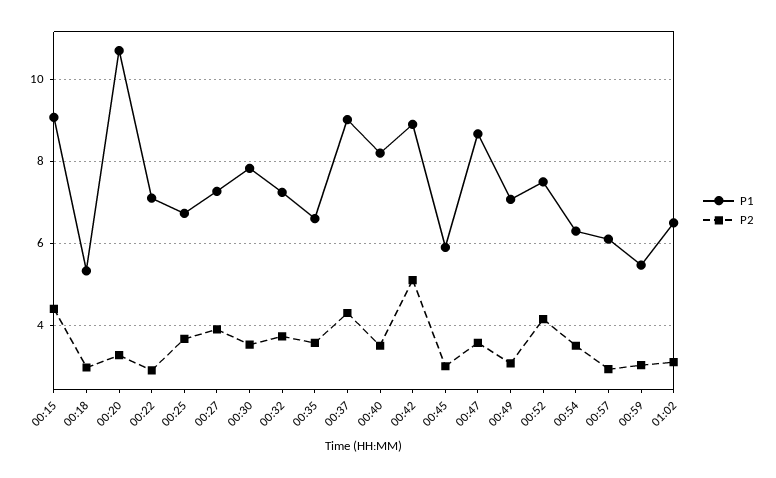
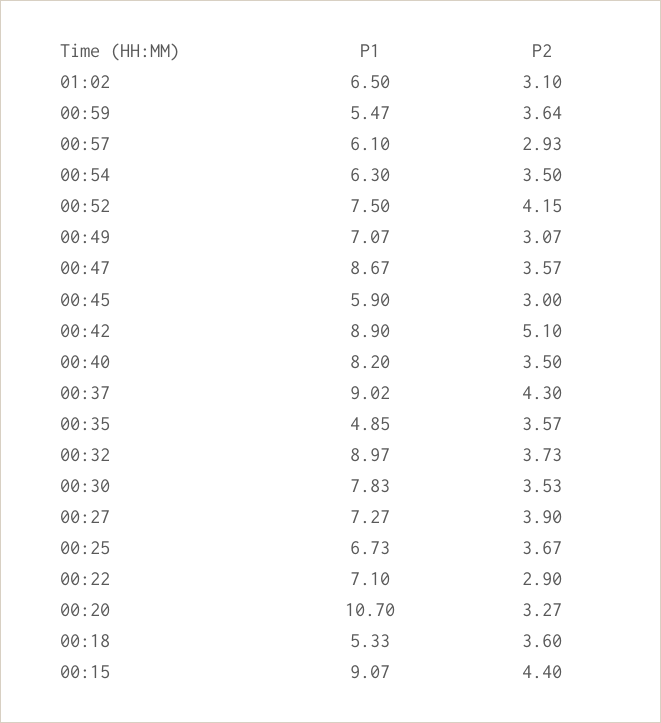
  {
    "P1": {
      "00:15": 9.07,
      "00:18": 5.33,
      "00:20": 10.7,
      "00:22": 7.1,
      "00:25": 6.73,
      "00:27": 7.27,
      "00:30": 7.83,
-     "00:32": 7.2,
+     "00:32": 8.97,
-     "00:35": 6.6,
+     "00:35": 4.85,
      "00:37": 9.02,
      "00:40": 8.2,
      "00:42": 8.9,
      "00:45": 5.9,
      "00:47": 8.67,
      "00:49": 7.07,
      "00:52": 7.5,
      "00:54": 6.3,
      "00:57": 6.1,
      "00:59": 5.47,
      "01:02": 6.5
    },
    "P2": {
      "00:15": 4.4,
-     "00:18": 3,
+     "00:18": 3.6,
      "00:20": 3.27,
      "00:22": 2.9,
      "00:25": 3.67,
      "00:27": 3.9,
      "00:30": 3.53,
      "00:32": 3.73,
      "00:35": 3.57,
      "00:37": 4.3,
      "00:40": 3.5,
      "00:42": 5.1,
      "00:45": 3,
      "00:47": 3.57,
      "00:49": 3.07,
      "00:52": 4.15,
      "00:54": 3.5,
      "00:57": 2.93,
-     "00:59": 3,
+     "00:59": 3.64,
      "01:02": 3.1
    }
  }

